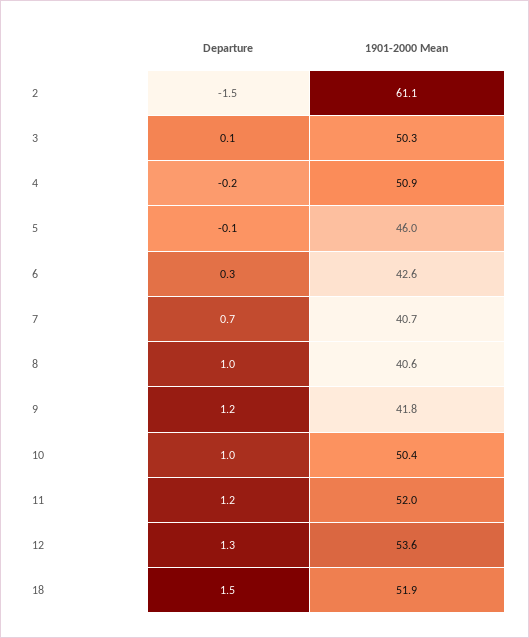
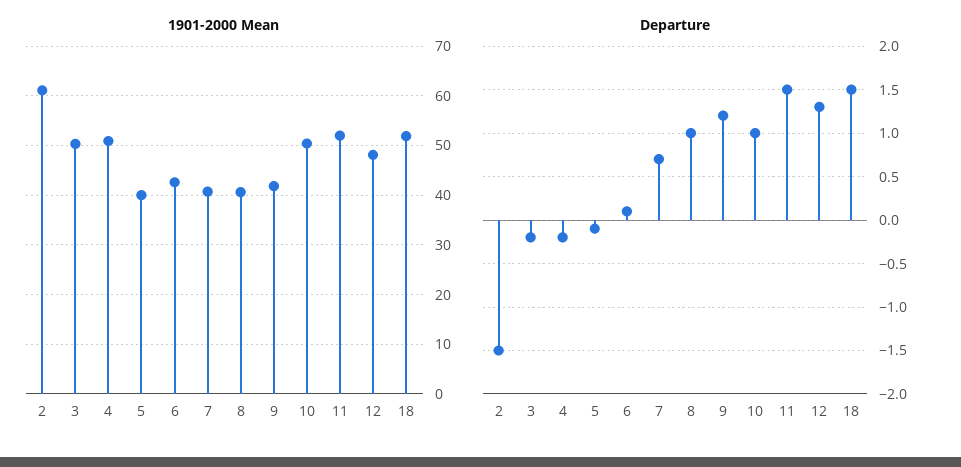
  {
    "Departure": {
      "2": -1.5,
-     "3": 0.1,
+     "3": -0.2,
      "4": -0.2,
      "5": -0.1,
-     "6": 0.3,
+     "6": 0.1,
      "7": 0.7,
      "8": 1,
      "9": 1.2,
      "10": 1,
-     "11": 1.2,
+     "11": 1.5,
      "12": 1.3,
      "18": 1.5
    },
    "1901-2000 Mean": {
      "2": 61.1,
      "3": 50.3,
      "4": 50.9,
-     "5": 46,
+     "5": 40,
      "6": 42.6,
      "7": 40.7,
      "8": 40.6,
      "9": 41.8,
      "10": 50.4,
      "11": 52,
-     "12": 53.6,
+     "12": 48,
      "18": 51.9
    }
  }

